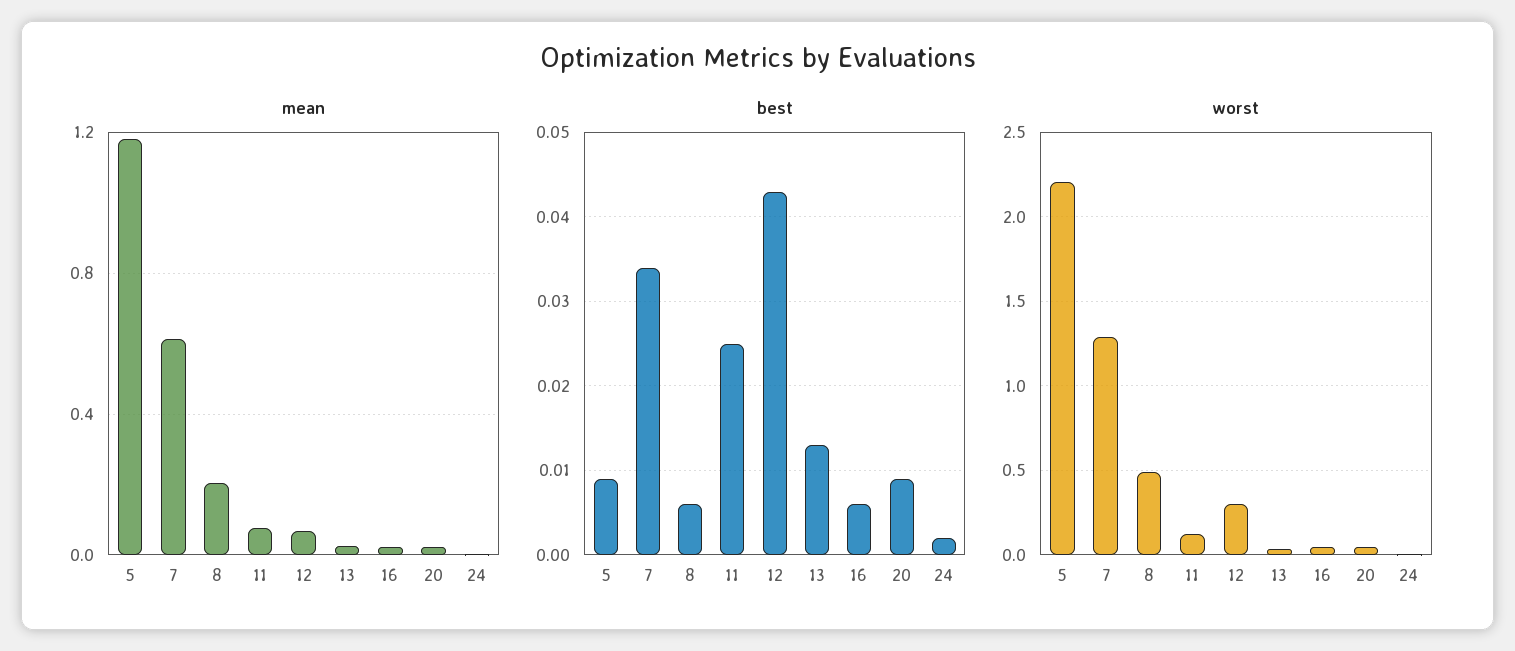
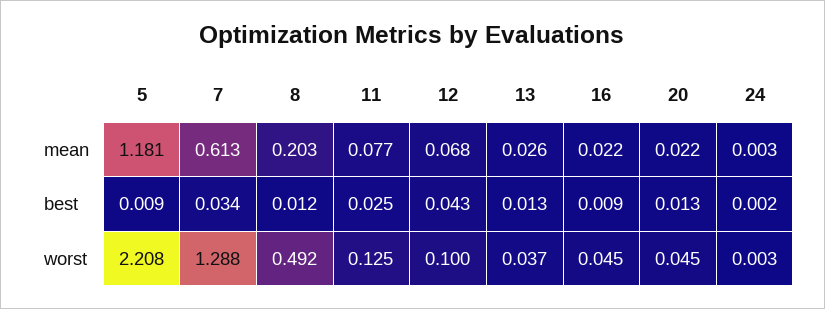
  {
    "mean": {
      "5": 1.181,
      "7": 0.613,
      "8": 0.203,
      "11": 0.077,
      "12": 0.068,
      "13": 0.026,
      "16": 0.022,
      "20": 0.022,
      "24": 0.003
    },
    "best": {
      "5": 0.009,
      "7": 0.034,
-     "8": 0.006,
+     "8": 0.012,
      "11": 0.025,
      "12": 0.043,
      "13": 0.013,
-     "16": 0.006,
+     "16": 0.009,
-     "20": 0.009,
+     "20": 0.013,
      "24": 0.002
    },
    "worst": {
      "5": 2.208,
      "7": 1.288,
      "8": 0.492,
      "11": 0.125,
-     "12": 0.3,
+     "12": 0.1,
      "13": 0.037,
      "16": 0.045,
      "20": 0.045,
      "24": 0.003
    }
  }

